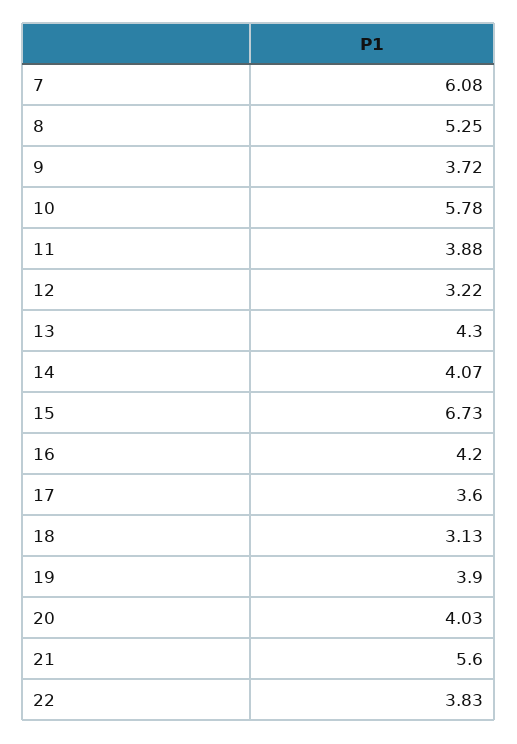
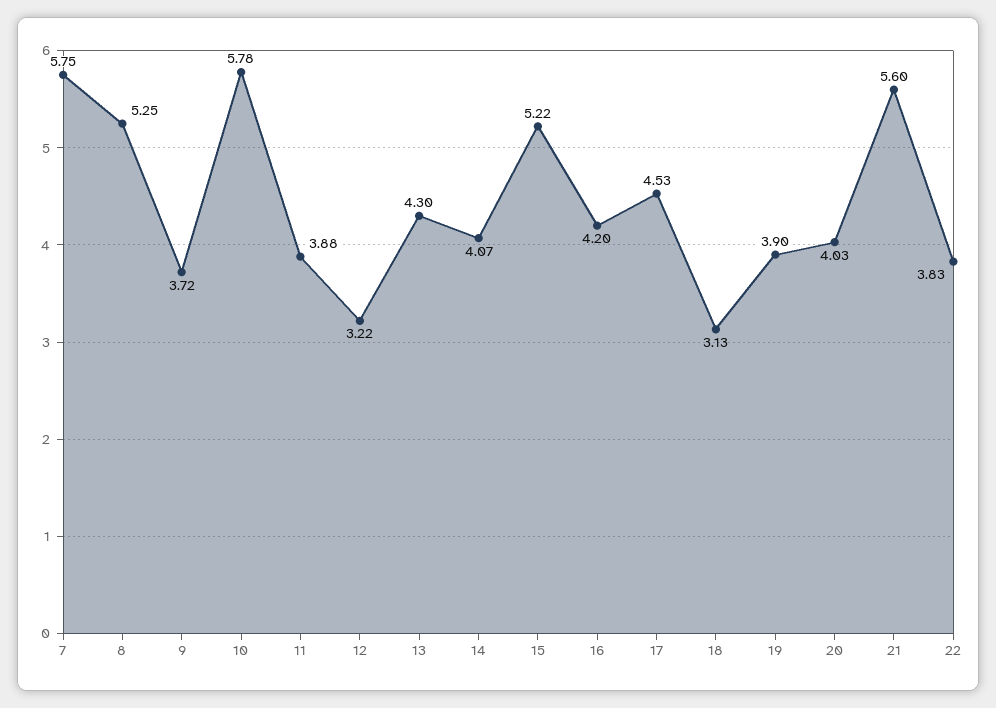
  {
-   "7": 6.08,
+   "7": 5.75,
    "8": 5.25,
    "9": 3.72,
    "10": 5.78,
    "11": 3.88,
    "12": 3.22,
    "13": 4.3,
    "14": 4.07,
-   "15": 6.73,
+   "15": 5.22,
    "16": 4.2,
-   "17": 3.6,
+   "17": 4.53,
    "18": 3.13,
    "19": 3.9,
    "20": 4.03,
    "21": 5.6,
    "22": 3.83
  }

